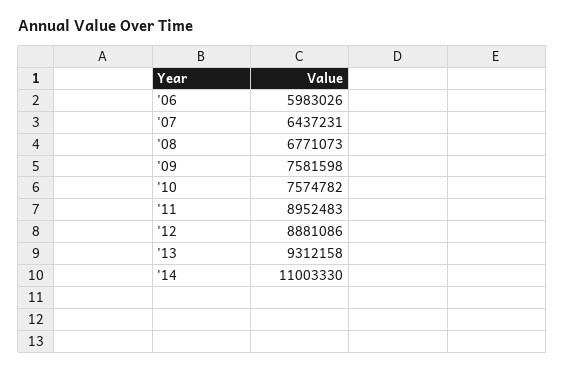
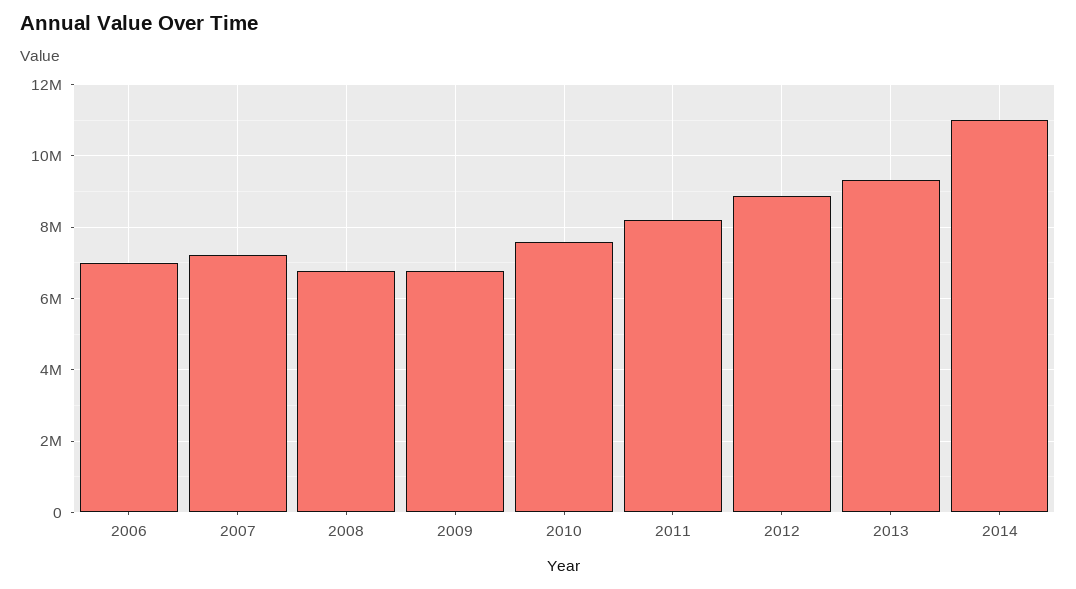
  {
-   "'06": 5983026,
+   "'06": 7000000,
-   "'07": 6437231,
+   "'07": 7200000,
    "'08": 6771073,
-   "'09": 7581598,
+   "'09": 6800000,
    "'10": 7574782,
-   "'11": 8952483,
+   "'11": 8200000,
    "'12": 8881086,
    "'13": 9312158,
    "'14": 11003330
  }

